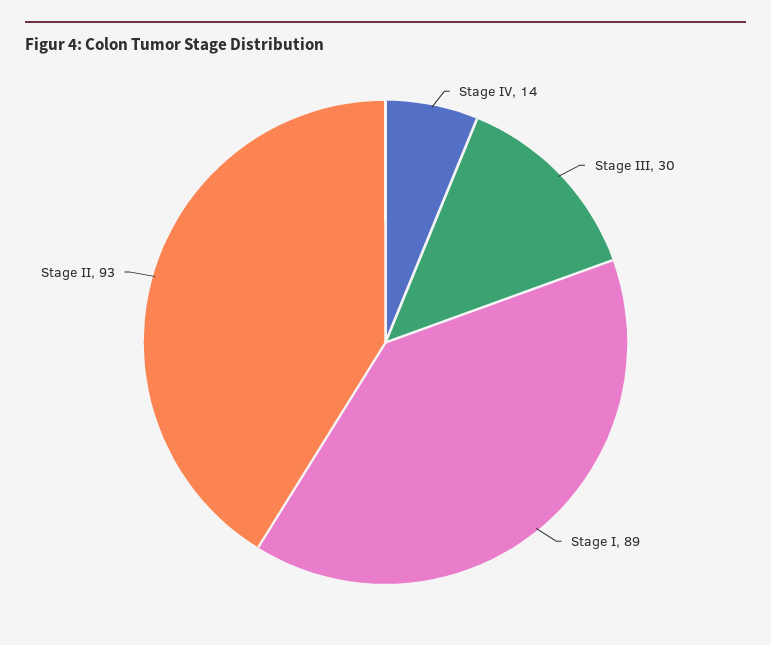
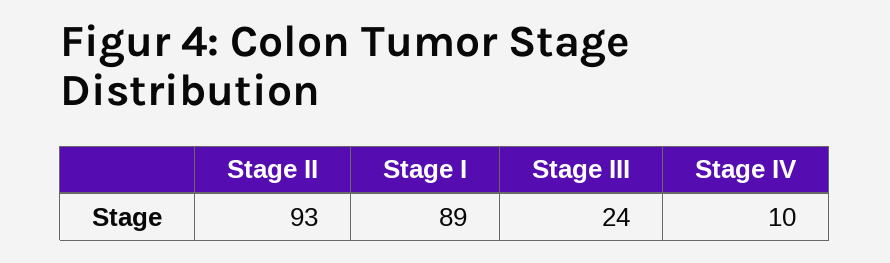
  {
-   "Stage IV": 14,
+   "Stage IV": 10,
-   "Stage III": 30,
+   "Stage III": 24,
    "Stage I": 89,
    "Stage II": 93
  }

